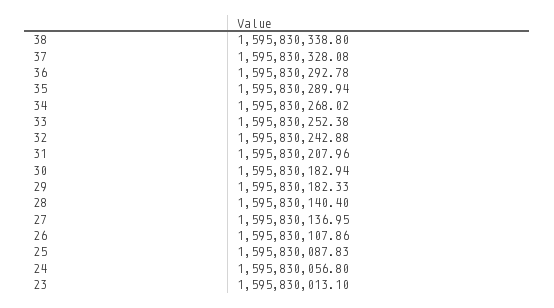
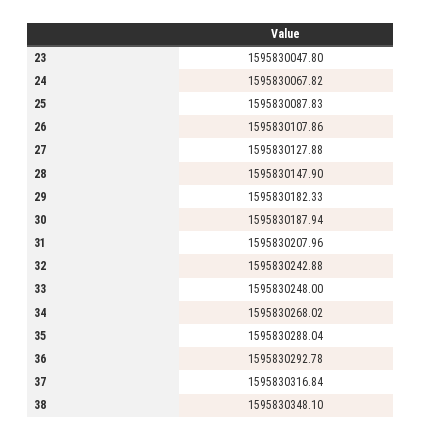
  {
-   "38": 1595830338.8,
+   "38": 1595830348.1,
-   "37": 1595830328.08,
+   "37": 1595830316.84,
    "36": 1595830292.78,
-   "35": 1595830289.94,
+   "35": 1595830288.04,
    "34": 1595830268.02,
-   "33": 1595830252.38,
+   "33": 1595830248,
    "32": 1595830242.88,
    "31": 1595830207.96,
-   "30": 1595830182.94,
+   "30": 1595830187.94,
    "29": 1595830182.33,
-   "28": 1595830140.4,
+   "28": 1595830147.9,
-   "27": 1595830136.95,
+   "27": 1595830127.88,
    "26": 1595830107.86,
    "25": 1595830087.83,
-   "24": 1595830056.8,
+   "24": 1595830067.82,
-   "23": 1595830013.1
+   "23": 1595830047.8
  }

